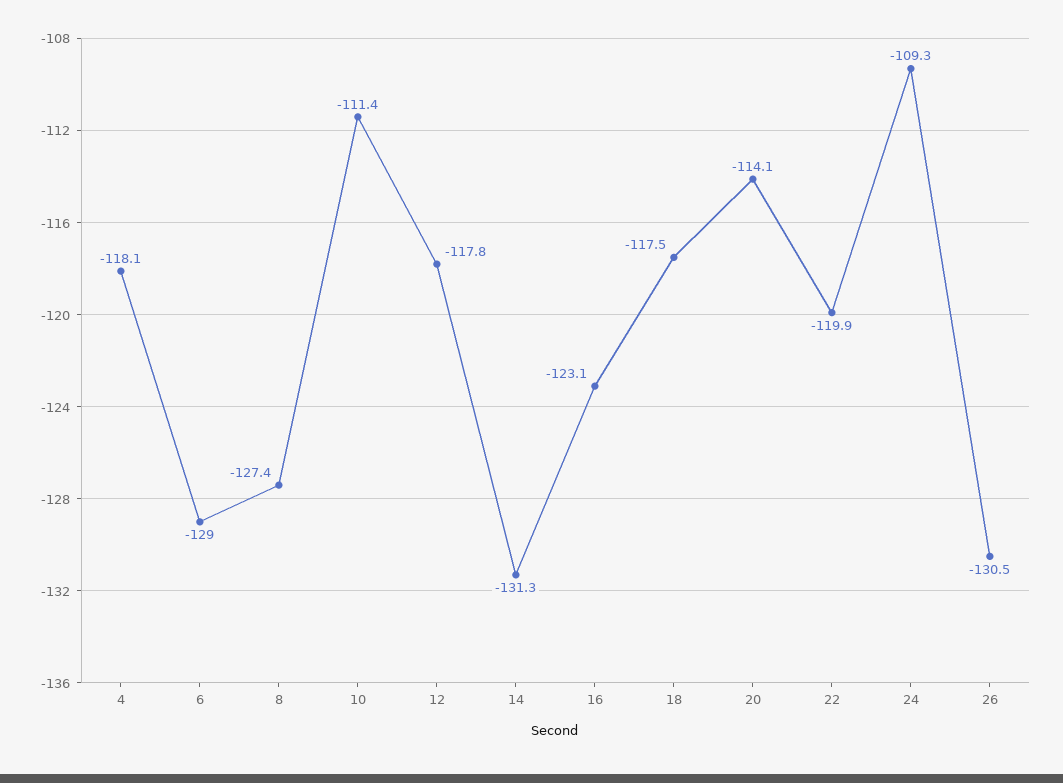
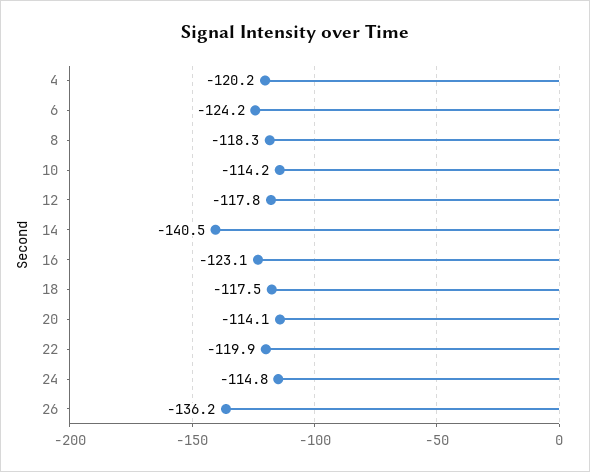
  {
-   "4": -118.1,
+   "4": -120.2,
-   "6": -129,
+   "6": -124.2,
-   "8": -127.4,
+   "8": -118.3,
-   "10": -111.4,
+   "10": -114.2,
    "12": -117.8,
-   "14": -131.3,
+   "14": -140.5,
    "16": -123.1,
    "18": -117.5,
    "20": -114.1,
    "22": -119.9,
-   "24": -109.3,
+   "24": -114.8,
-   "26": -130.5
+   "26": -136.2
  }

